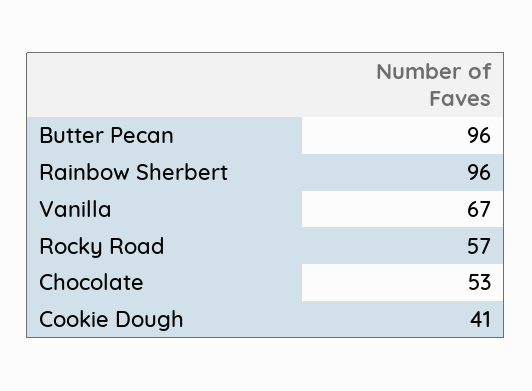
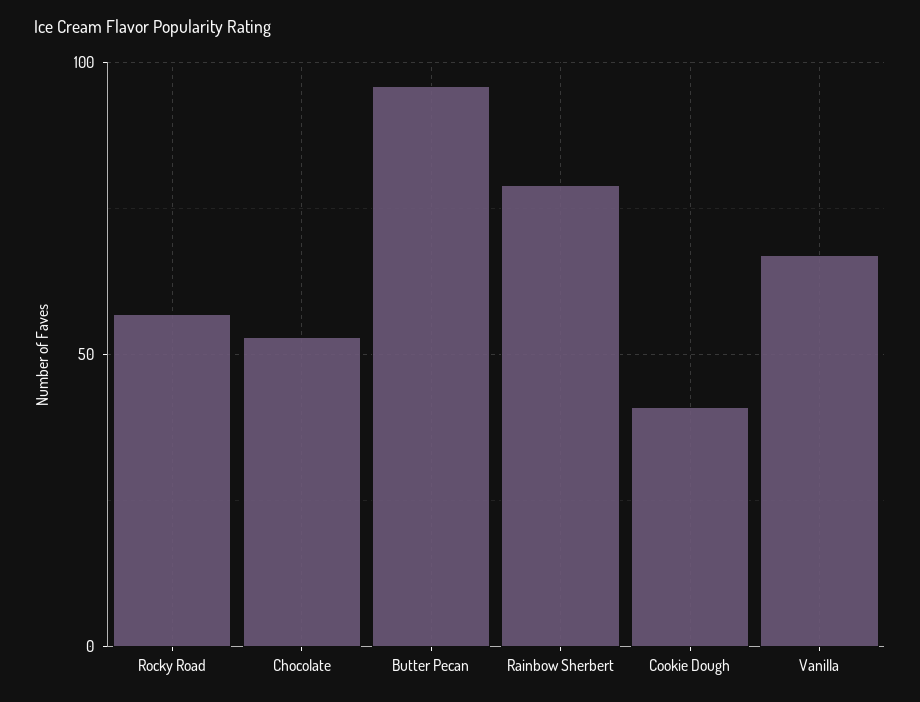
  {
    "Butter Pecan": 96,
-   "Rainbow Sherbert": 96,
+   "Rainbow Sherbert": 80,
    "Vanilla": 67,
    "Rocky Road": 57,
    "Chocolate": 53,
    "Cookie Dough": 41
  }

